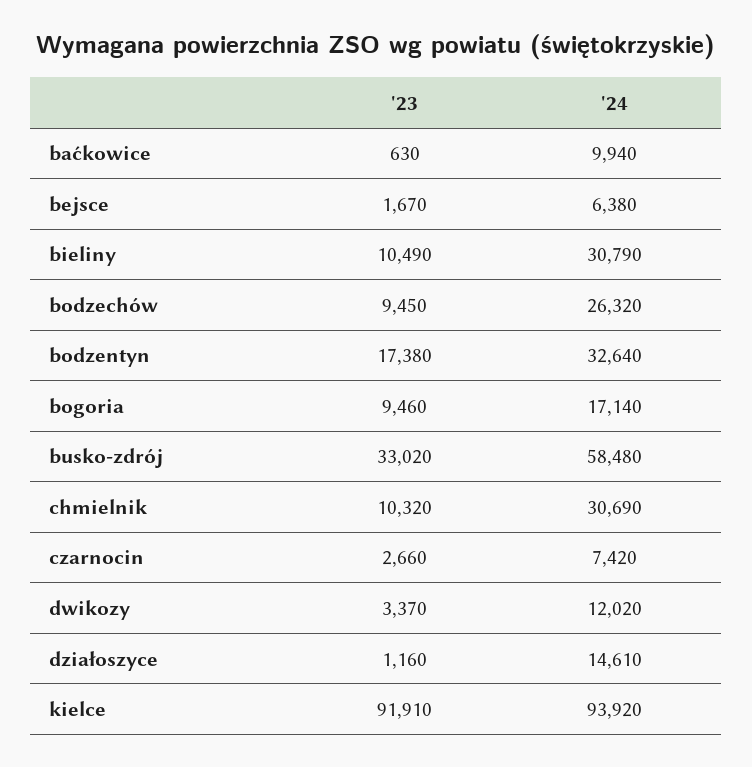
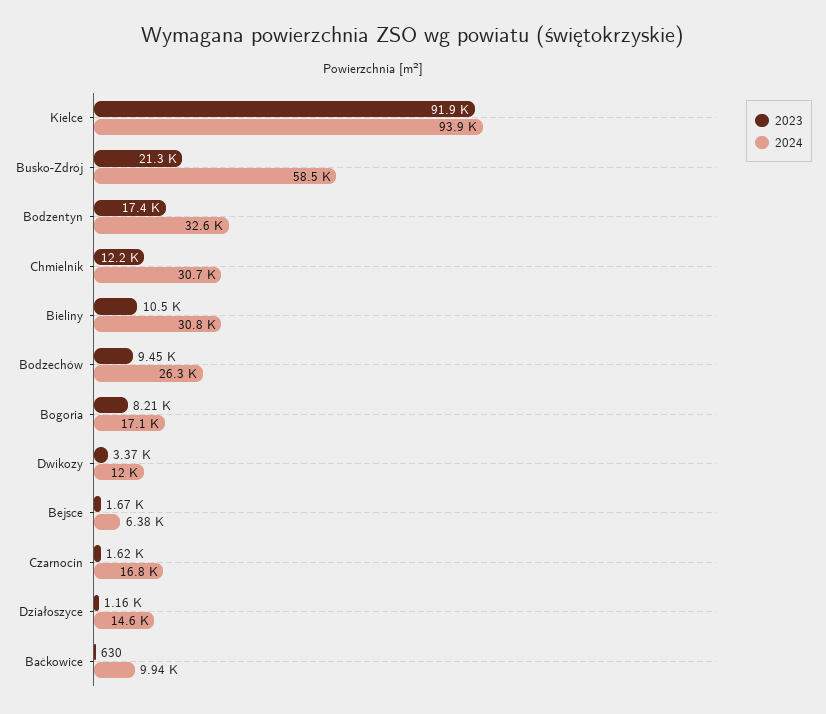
  {
    "'23": {
      "baćkowice": 630,
      "bejsce": 1670,
      "bieliny": 10490,
      "bodzechów": 9450,
      "bodzentyn": 17380,
-     "bogoria": 9460,
+     "bogoria": 8210,
-     "busko-zdrój": 33020,
+     "busko-zdrój": 21300,
-     "chmielnik": 10320,
+     "chmielnik": 12200,
-     "czarnocin": 2660,
+     "czarnocin": 1620,
      "dwikozy": 3370,
      "działoszyce": 1160,
      "kielce": 91910
    },
    "'24": {
      "baćkowice": 9940,
      "bejsce": 6380,
      "bieliny": 30790,
      "bodzechów": 26320,
      "bodzentyn": 32640,
      "bogoria": 17140,
      "busko-zdrój": 58480,
      "chmielnik": 30690,
-     "czarnocin": 7420,
+     "czarnocin": 16800,
      "dwikozy": 12020,
      "działoszyce": 14610,
      "kielce": 93920
    }
  }

